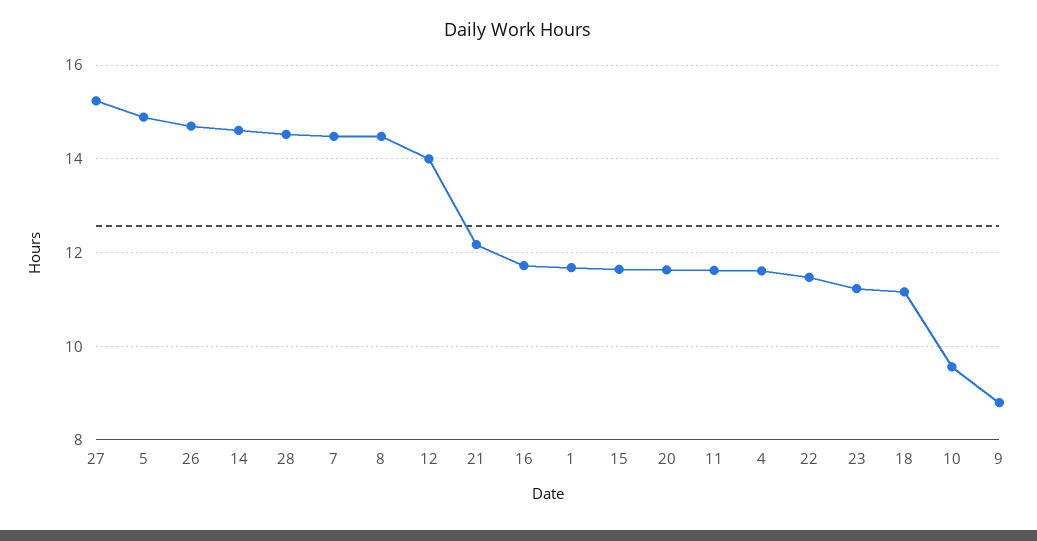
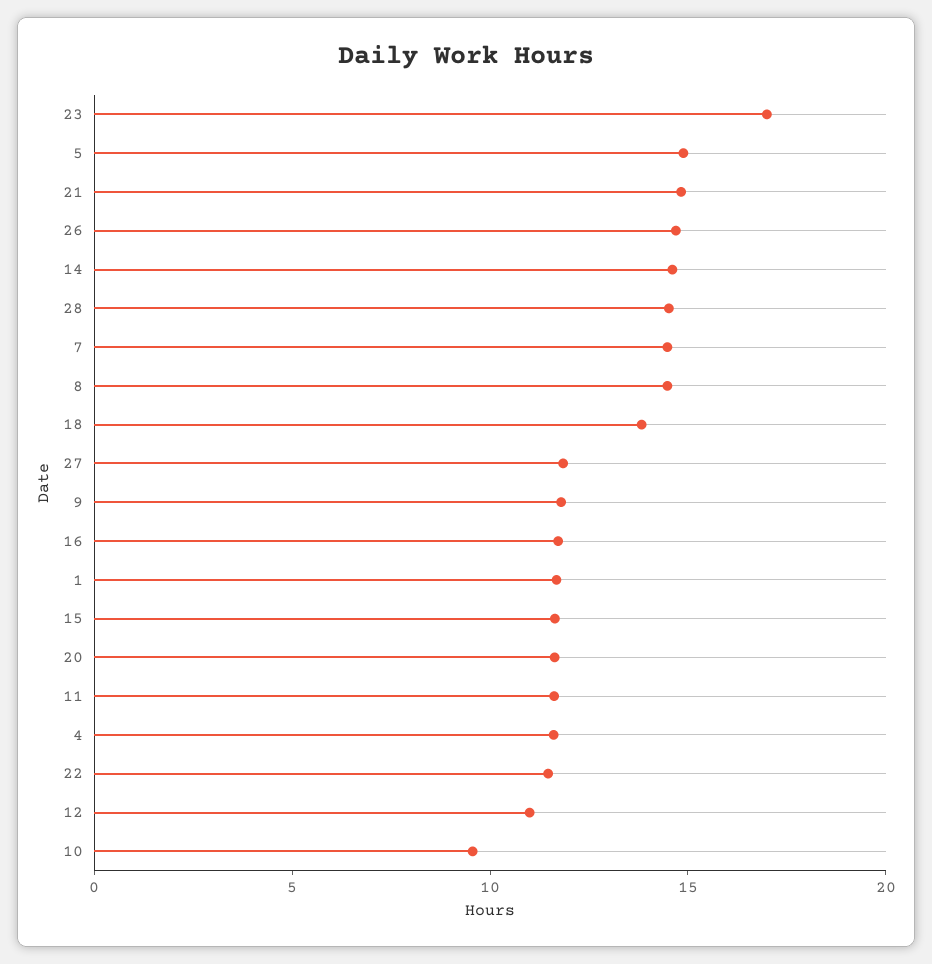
  {
-   "27": 15.2,
+   "27": 12,
    "5": 14.8,
    "26": 14.8,
    "14": 14.6,
    "28": 14.6,
    "7": 14.4,
    "8": 14.4,
-   "12": 14,
+   "12": 11,
-   "21": 12.2,
+   "21": 15,
    "16": 11.8,
    "1": 11.6,
    "15": 11.6,
    "20": 11.6,
    "11": 11.6,
    "4": 11.6,
    "22": 11.4,
-   "23": 11.2,
+   "23": 17,
-   "18": 11.2,
+   "18": 14,
    "10": 9.6,
-   "9": 8.8
+   "9": 12
  }

